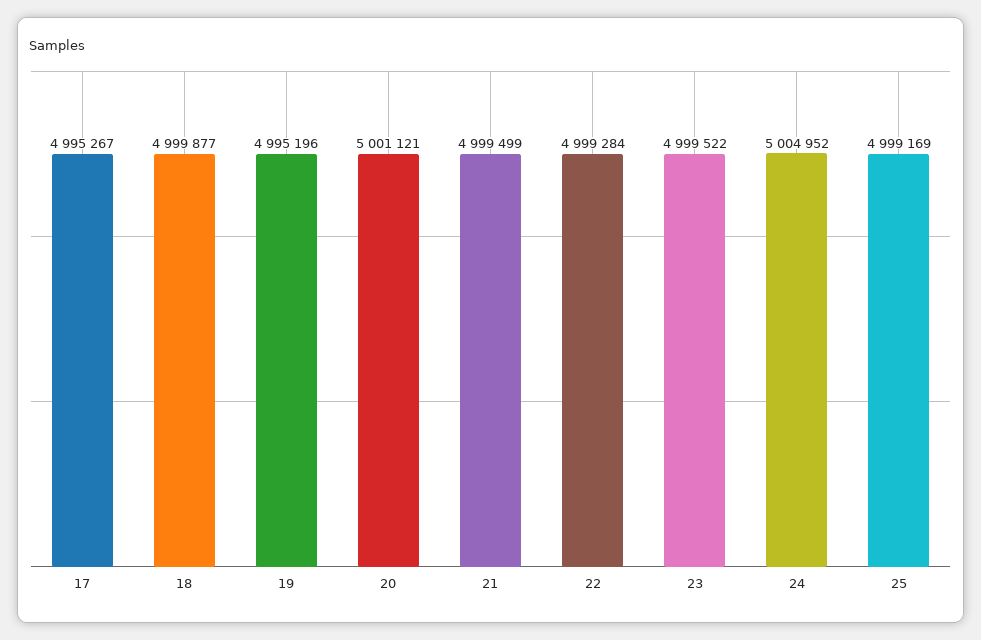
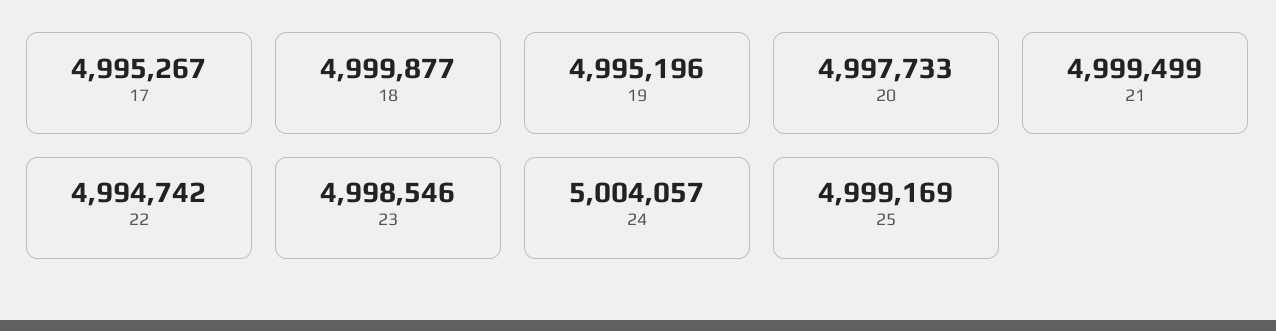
  {
    "17": 4995267,
    "18": 4999877,
    "19": 4995196,
-   "20": 5001121,
+   "20": 4997733,
    "21": 4999499,
-   "22": 4999284,
+   "22": 4994742,
-   "23": 4999522,
+   "23": 4998546,
-   "24": 5004952,
+   "24": 5004057,
    "25": 4999169
  }

